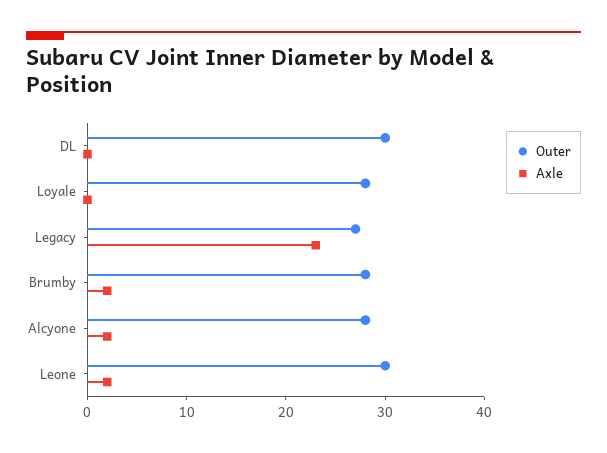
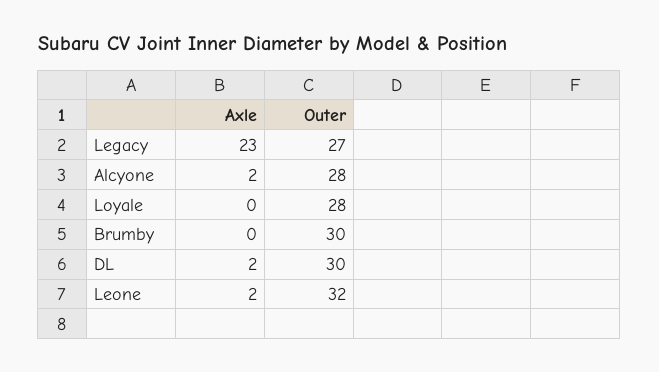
  {
    "Outer": {
      "DL": 30,
      "Loyale": 28,
      "Legacy": 27,
-     "Brumby": 28,
+     "Brumby": 30,
      "Alcyone": 28,
-     "Leone": 30
+     "Leone": 32
    },
    "Axle": {
-     "DL": 0,
+     "DL": 2,
      "Loyale": 0,
      "Legacy": 23,
-     "Brumby": 2,
+     "Brumby": 0,
      "Alcyone": 2,
      "Leone": 2
    }
  }

